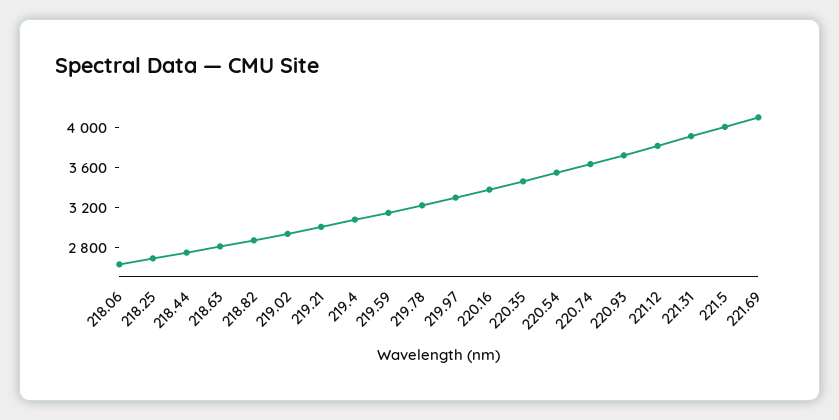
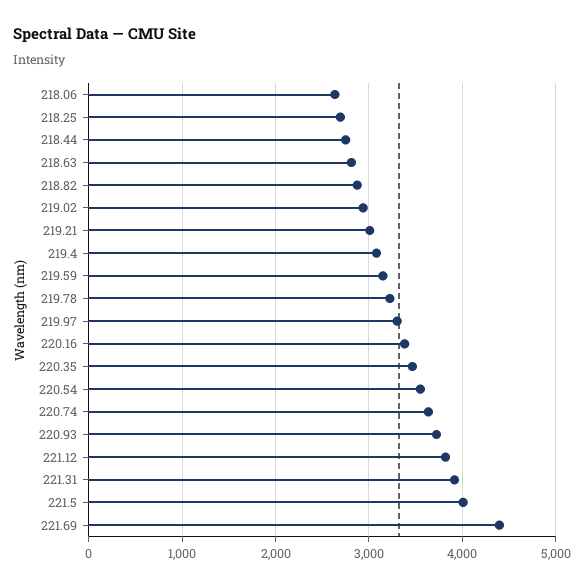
  {
    "218.06": 2600,
    "218.25": 2700,
    "218.44": 2800,
    "218.63": 2800,
    "218.82": 2900,
    "219.02": 2900,
    "219.21": 3000,
    "219.4": 3100,
    "219.59": 3200,
    "219.78": 3200,
    "219.97": 3300,
    "220.16": 3400,
    "220.35": 3500,
    "220.54": 3600,
    "220.74": 3600,
    "220.93": 3700,
    "221.12": 3800,
    "221.31": 3900,
    "221.5": 4000,
-   "221.69": 4100
+   "221.69": 4400
  }

